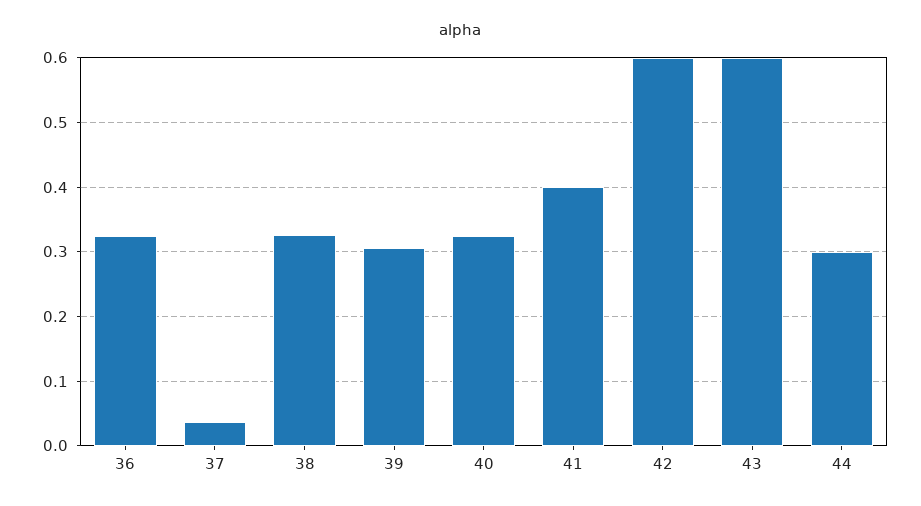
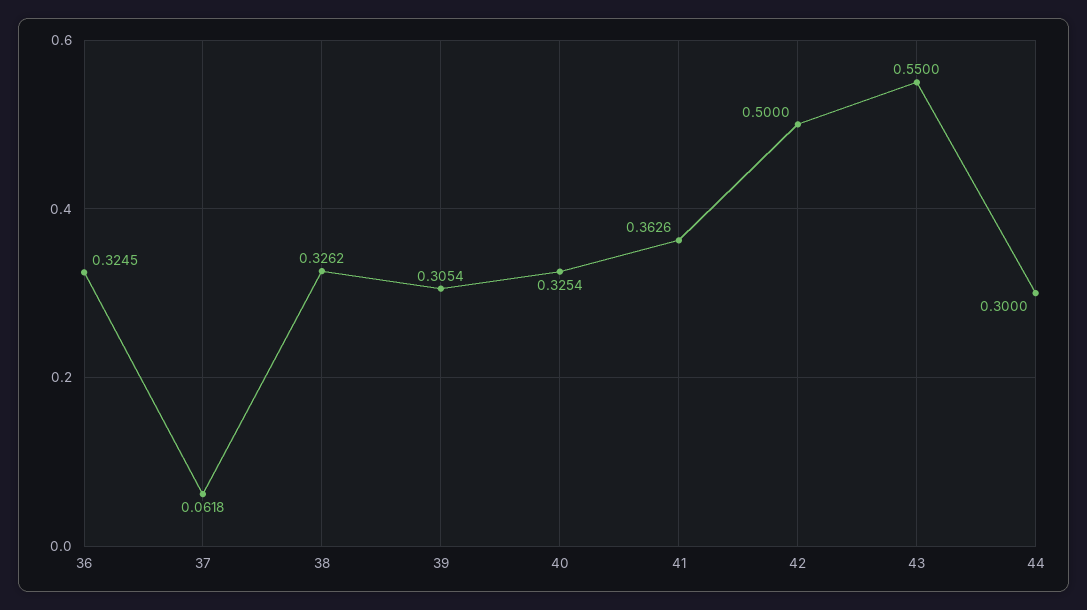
  {
    "36": 0.3245,
-   "37": 0.04,
+   "37": 0.0618,
    "38": 0.3262,
    "39": 0.3054,
    "40": 0.3254,
-   "41": 0.4,
+   "41": 0.3626,
-   "42": 0.6,
+   "42": 0.5,
-   "43": 0.6,
+   "43": 0.55,
    "44": 0.3
  }

